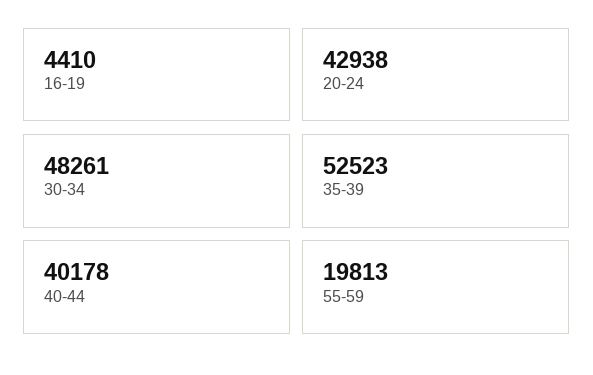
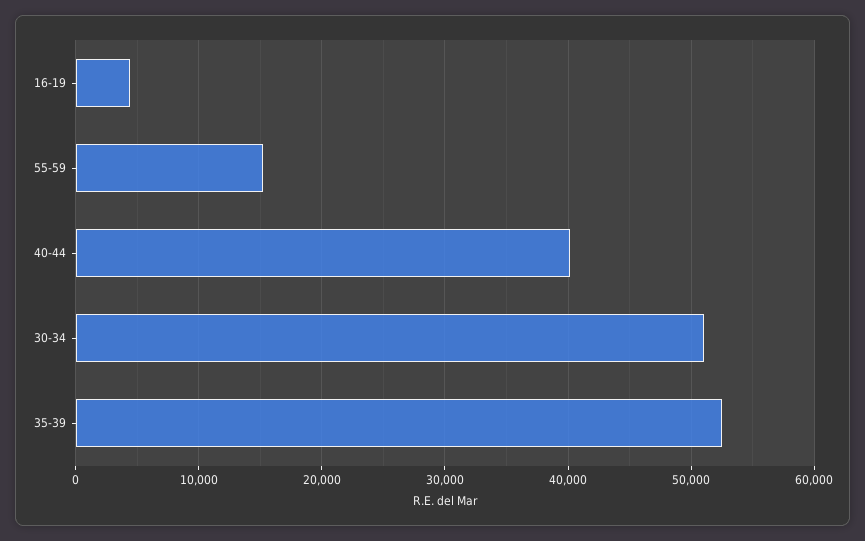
  {
    "16-19": 4410,
-   "20-24": 42938,
-   "30-34": 48261,
+   "30-34": 51000,
    "35-39": 52523,
    "40-44": 40178,
-   "55-59": 19813
+   "55-59": 15000
  }

